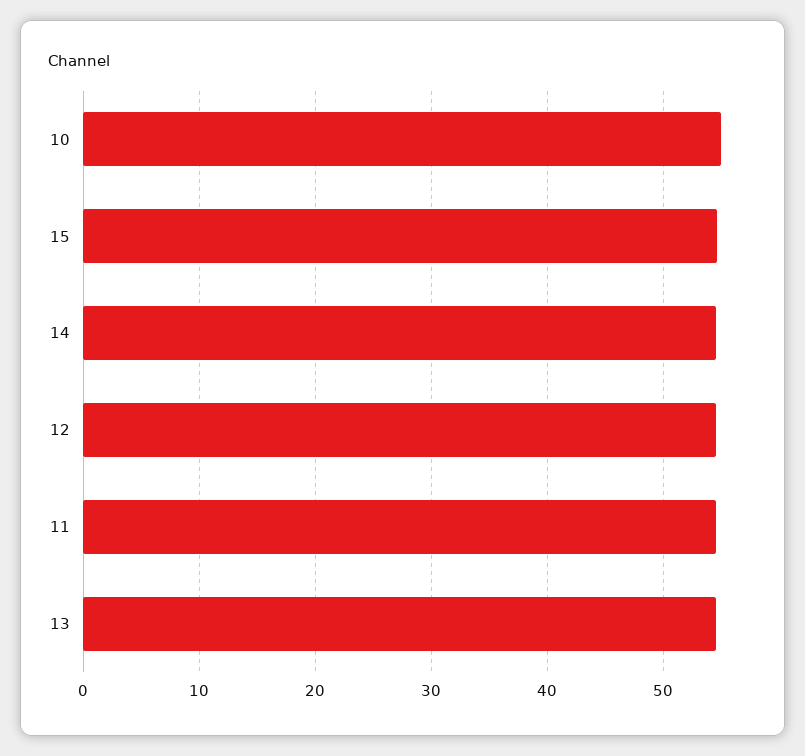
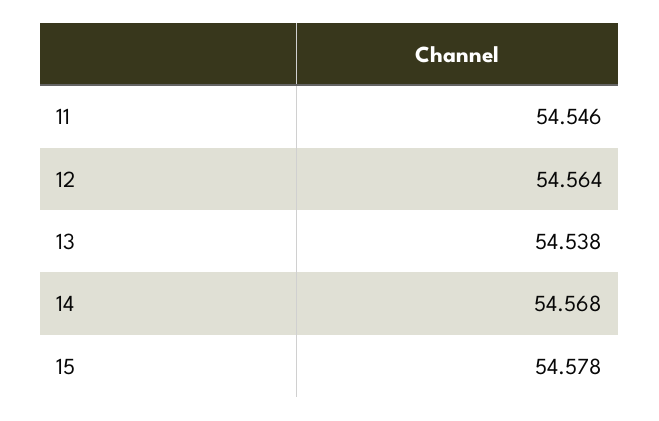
  {
-   "10": 55,
    "15": 54.578,
    "14": 54.568,
    "12": 54.564,
    "11": 54.546,
    "13": 54.538
  }

